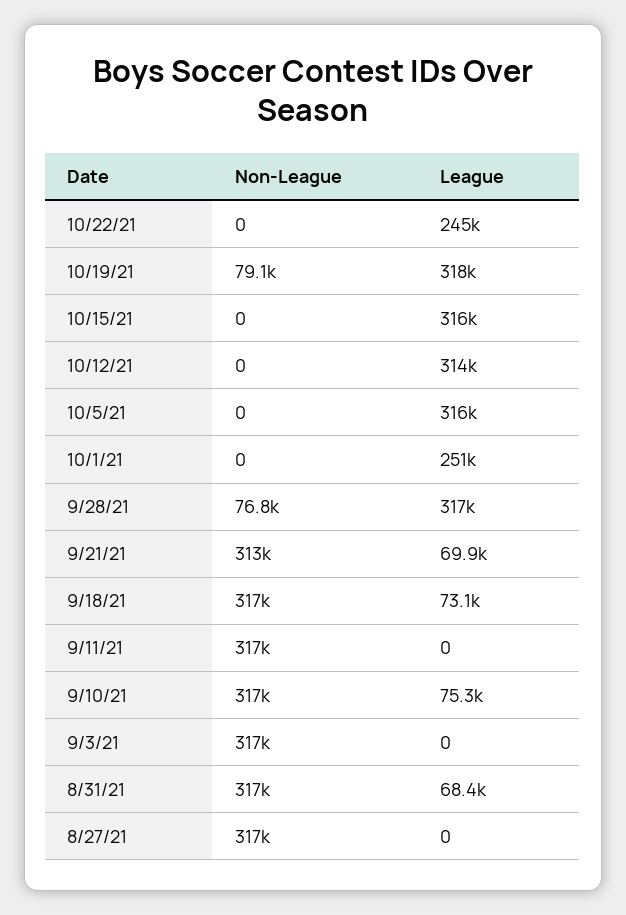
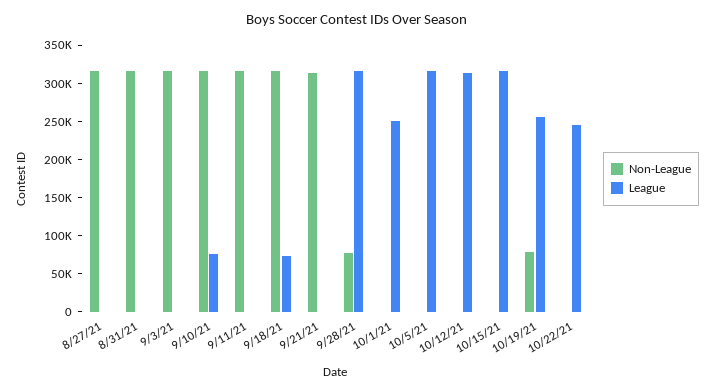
  {
    "Non-League": {
      "10/22/21": 0,
      "10/19/21": 79100,
      "10/15/21": 0,
      "10/12/21": 0,
      "10/5/21": 0,
      "10/1/21": 0,
      "9/28/21": 76800,
      "9/21/21": 313000,
      "9/18/21": 317000,
      "9/11/21": 317000,
      "9/10/21": 317000,
      "9/3/21": 317000,
      "8/31/21": 317000,
      "8/27/21": 317000
    },
    "League": {
      "10/22/21": 245000,
-     "10/19/21": 318000,
+     "10/19/21": 250000,
      "10/15/21": 316000,
      "10/12/21": 314000,
      "10/5/21": 316000,
      "10/1/21": 251000,
      "9/28/21": 317000,
-     "9/21/21": 69900,
+     "9/21/21": 0,
      "9/18/21": 73100,
      "9/11/21": 0,
      "9/10/21": 75300,
      "9/3/21": 0,
-     "8/31/21": 68400,
+     "8/31/21": 0,
      "8/27/21": 0
    }
  }

